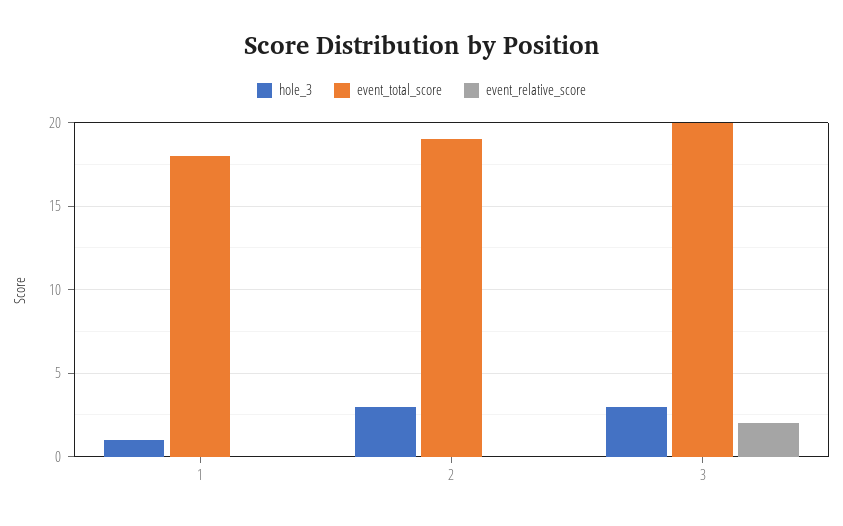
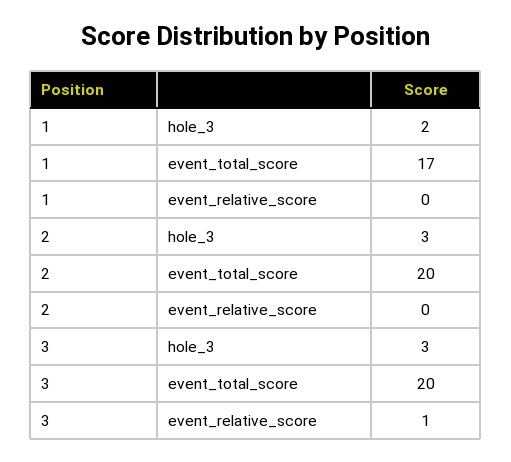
  {
    "hole_3": {
-     "1": 1,
+     "1": 2,
      "2": 3,
      "3": 3
    },
    "event_total_score": {
-     "1": 18,
+     "1": 17,
-     "2": 19,
+     "2": 20,
      "3": 20
    },
    "event_relative_score": {
      "1": 0,
      "2": 0,
-     "3": 2
+     "3": 1
    }
  }

